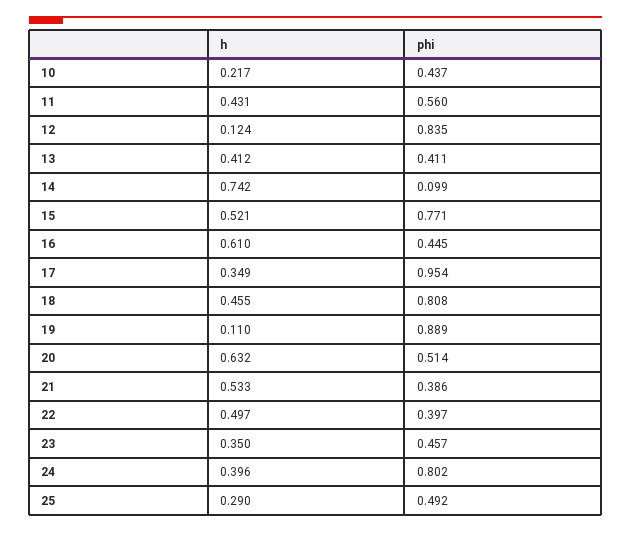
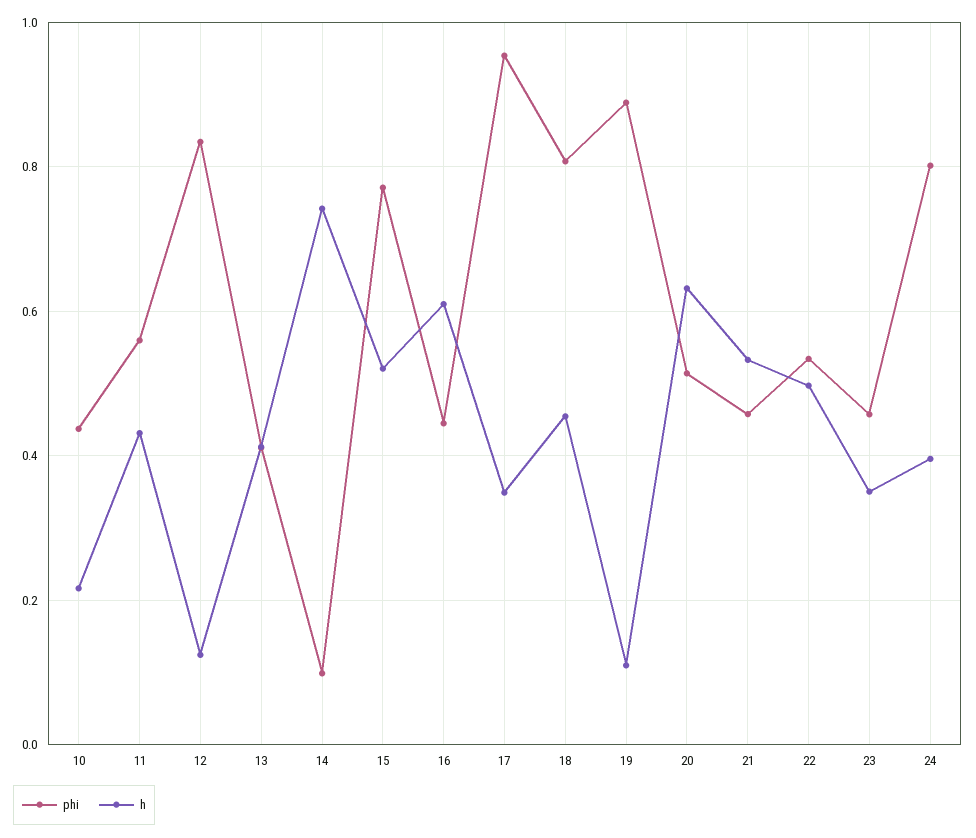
  {
    "h": {
      "10": 0.217,
      "11": 0.431,
      "12": 0.124,
      "13": 0.412,
      "14": 0.742,
      "15": 0.521,
      "16": 0.61,
      "17": 0.349,
      "18": 0.455,
      "19": 0.11,
      "20": 0.632,
      "21": 0.533,
      "22": 0.497,
      "23": 0.35,
-     "24": 0.396,
+     "24": 0.396
-     "25": 0.29
    },
    "phi": {
      "10": 0.437,
      "11": 0.56,
      "12": 0.835,
      "13": 0.411,
      "14": 0.099,
      "15": 0.771,
      "16": 0.445,
      "17": 0.954,
      "18": 0.808,
      "19": 0.889,
      "20": 0.514,
-     "21": 0.386,
+     "21": 0.46,
-     "22": 0.397,
+     "22": 0.54,
      "23": 0.457,
-     "24": 0.802,
+     "24": 0.802
-     "25": 0.492
    }
  }

